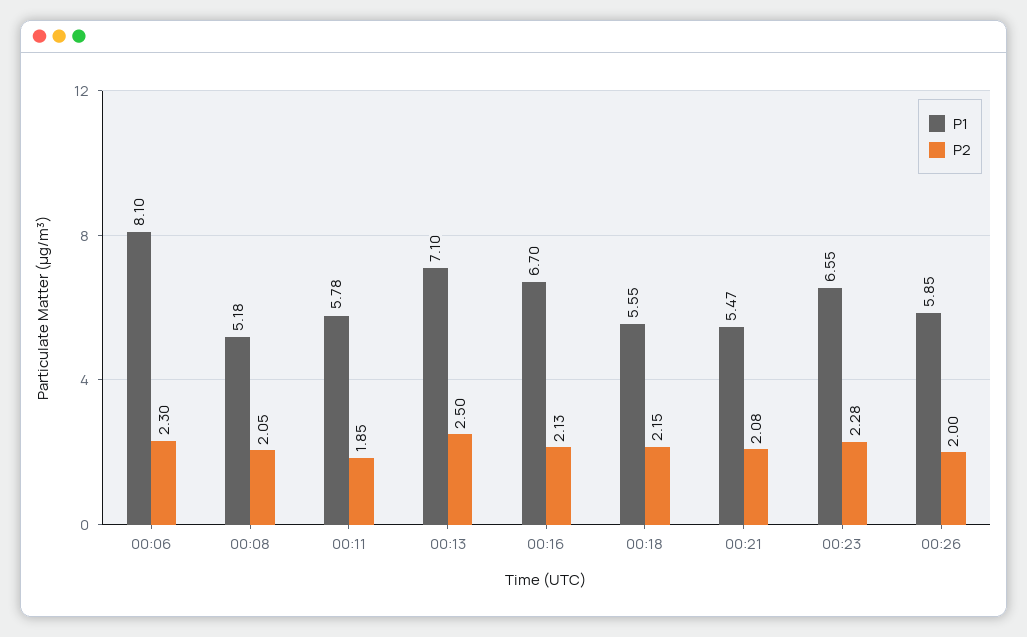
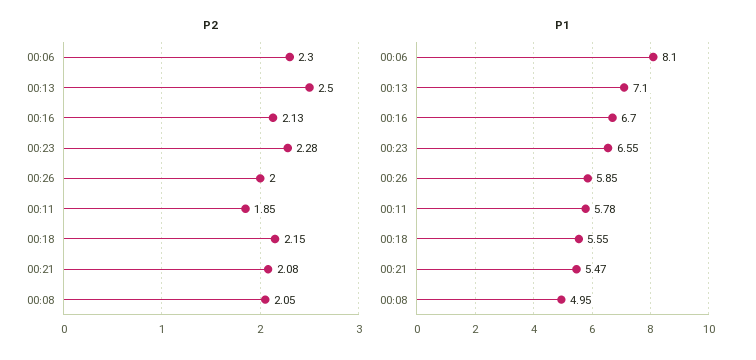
  {
    "P1": {
      "00:06": 8.1,
-     "00:08": 5.18,
+     "00:08": 4.95,
      "00:11": 5.78,
      "00:13": 7.1,
      "00:16": 6.7,
      "00:18": 5.55,
      "00:21": 5.47,
      "00:23": 6.55,
      "00:26": 5.85
    },
    "P2": {
      "00:06": 2.3,
      "00:08": 2.05,
      "00:11": 1.85,
      "00:13": 2.5,
      "00:16": 2.13,
      "00:18": 2.15,
      "00:21": 2.08,
      "00:23": 2.28,
      "00:26": 2
    }
  }

